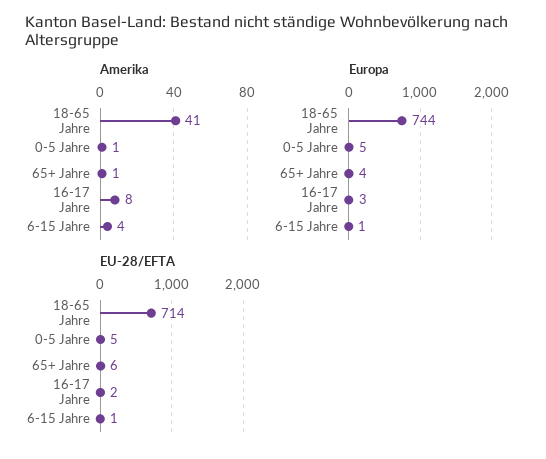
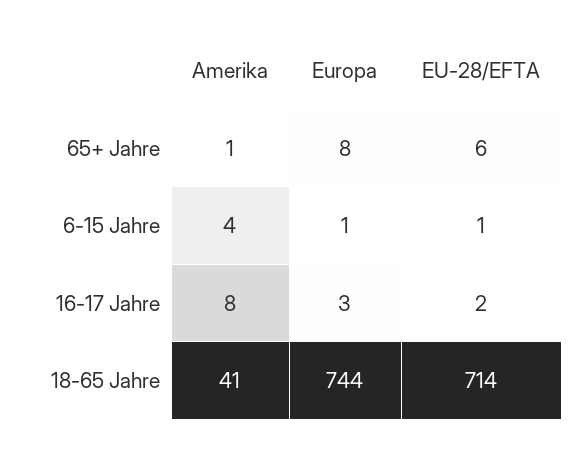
  {
    "Amerika": {
      "18-65 Jahre": 41,
-     "0-5 Jahre": 1,
      "65+ Jahre": 1,
      "16-17 Jahre": 8,
      "6-15 Jahre": 4
    },
    "Europa": {
      "18-65 Jahre": 744,
-     "0-5 Jahre": 5,
-     "65+ Jahre": 4,
+     "65+ Jahre": 8,
      "16-17 Jahre": 3,
      "6-15 Jahre": 1
    },
    "EU-28/EFTA": {
      "18-65 Jahre": 714,
-     "0-5 Jahre": 5,
      "65+ Jahre": 6,
      "16-17 Jahre": 2,
      "6-15 Jahre": 1
    }
  }

